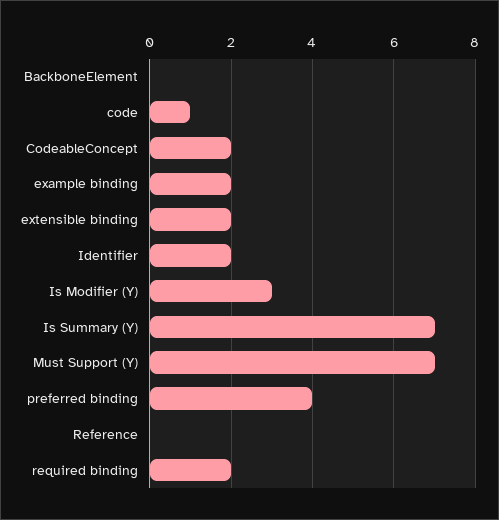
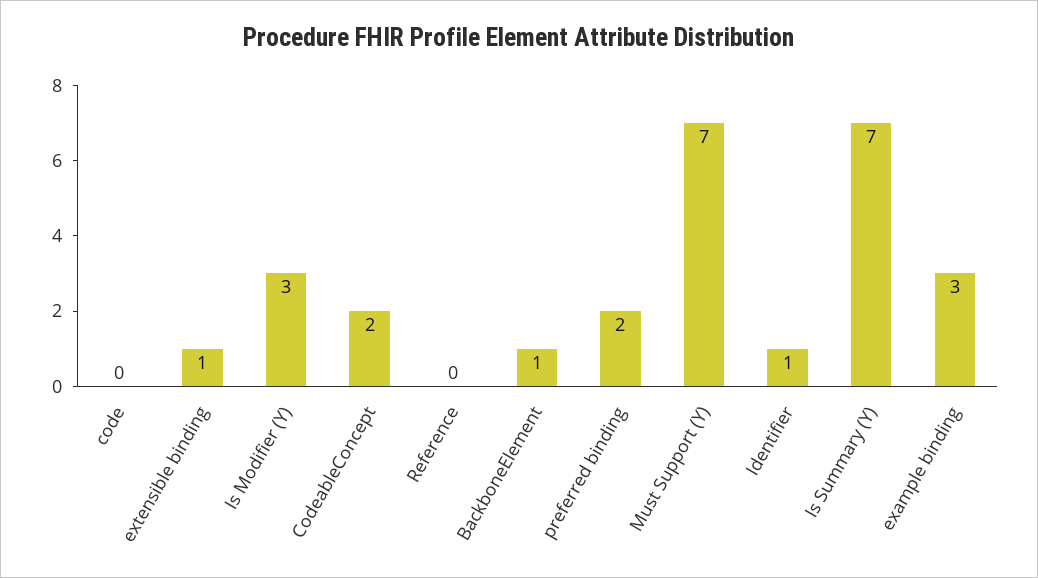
  {
-   "BackboneElement": 0,
+   "BackboneElement": 1,
-   "code": 1,
+   "code": 0,
    "CodeableConcept": 2,
-   "example binding": 2,
+   "example binding": 3,
-   "extensible binding": 2,
+   "extensible binding": 1,
-   "Identifier": 2,
+   "Identifier": 1,
    "Is Modifier (Y)": 3,
    "Is Summary (Y)": 7,
    "Must Support (Y)": 7,
-   "preferred binding": 4,
+   "preferred binding": 2,
-   "Reference": 0,
+   "Reference": 0
-   "required binding": 2
  }

